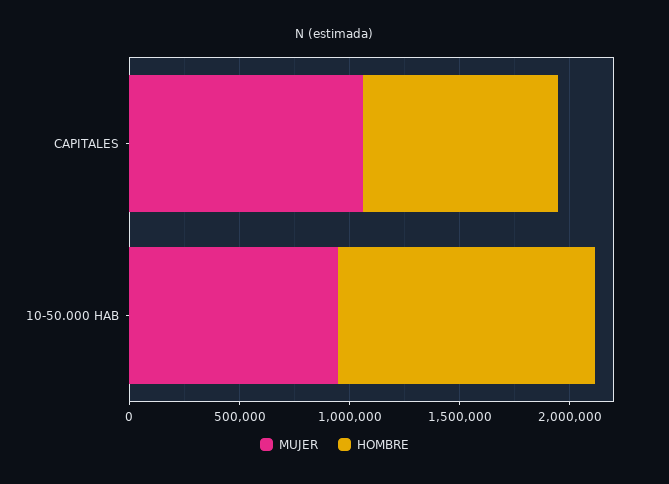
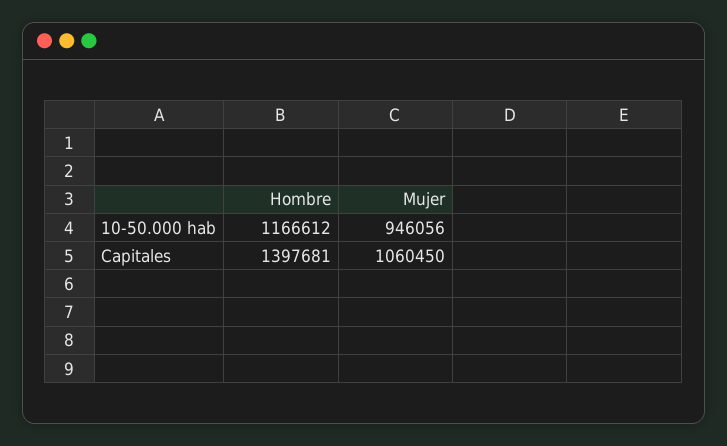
  {
    "MUJER": {
      "CAPITALES": 1060450,
      "10-50.000 HAB": 946056
    },
    "HOMBRE": {
-     "CAPITALES": 900000,
+     "CAPITALES": 1397681,
      "10-50.000 HAB": 1166612
    }
  }

